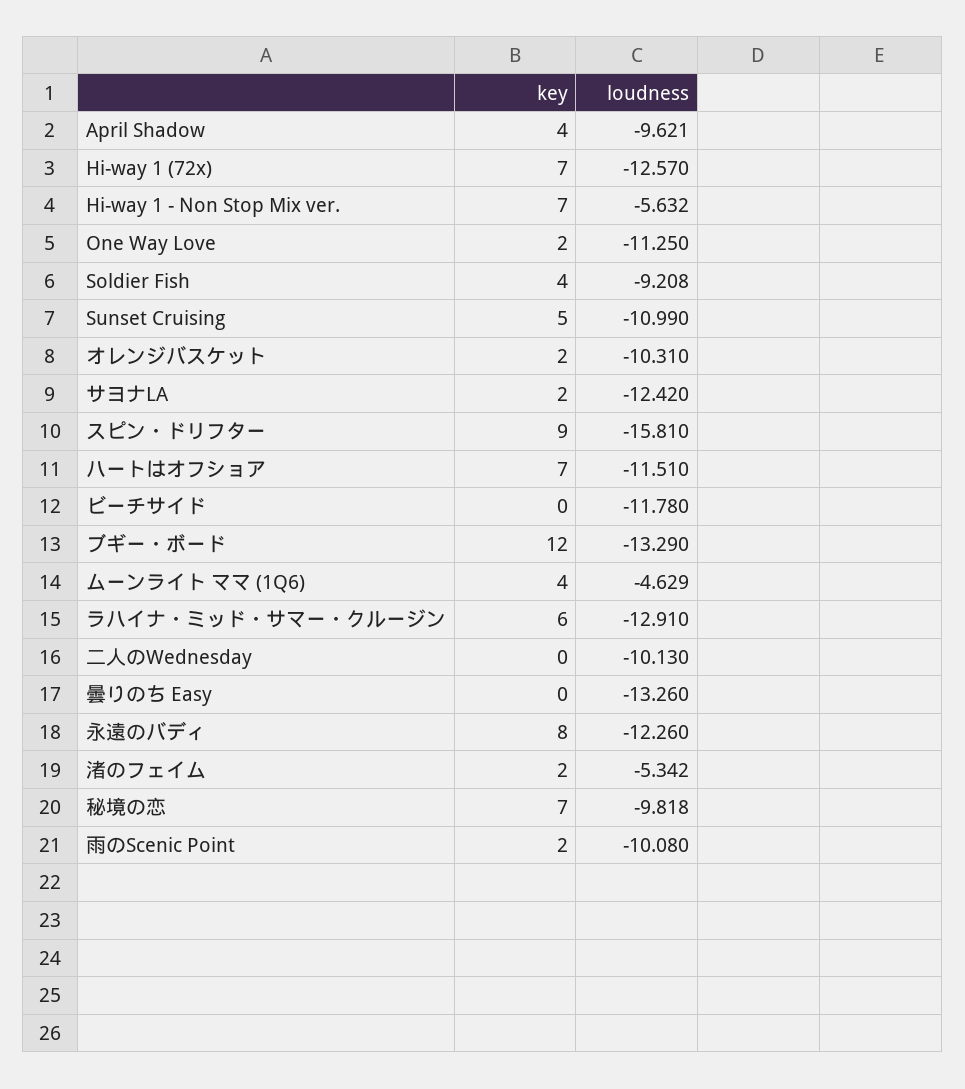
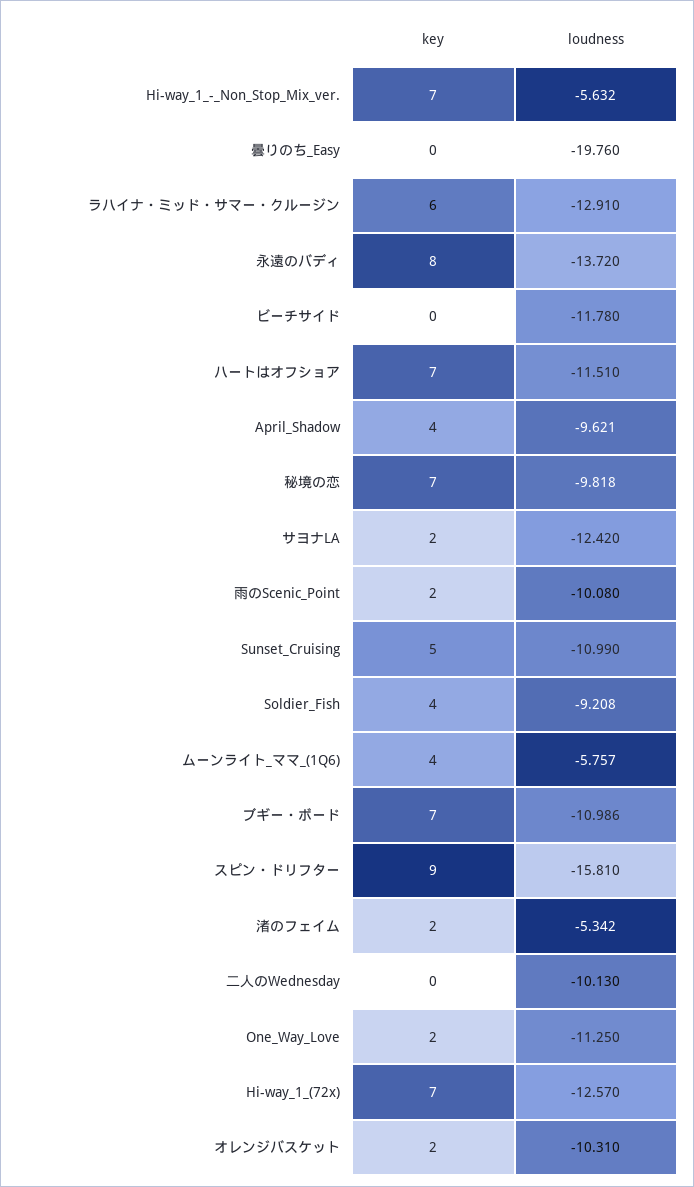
  {
    "key": {
      "April Shadow": 4,
      "Hi-way 1 (72x)": 7,
      "Hi-way 1 - Non Stop Mix ver.": 7,
      "One Way Love": 2,
      "Soldier Fish": 4,
      "Sunset Cruising": 5,
      "オレンジバスケット": 2,
      "サヨナLA": 2,
      "スピン・ドリフター": 9,
      "ハートはオフショア": 7,
      "ビーチサイド": 0,
-     "ブギー・ボード": 12,
+     "ブギー・ボード": 7,
      "ムーンライト ママ (1Q6)": 4,
      "ラハイナ・ミッド・サマー・クルージン": 6,
      "二人のWednesday": 0,
      "曇りのち Easy": 0,
      "永遠のバディ": 8,
      "渚のフェイム": 2,
      "秘境の恋": 7,
      "雨のScenic Point": 2
    },
    "loudness": {
      "April Shadow": -9.621,
      "Hi-way 1 (72x)": -12.57,
      "Hi-way 1 - Non Stop Mix ver.": -5.632,
      "One Way Love": -11.25,
      "Soldier Fish": -9.208,
      "Sunset Cruising": -10.99,
      "オレンジバスケット": -10.31,
      "サヨナLA": -12.42,
      "スピン・ドリフター": -15.81,
      "ハートはオフショア": -11.51,
      "ビーチサイド": -11.78,
-     "ブギー・ボード": -13.29,
+     "ブギー・ボード": -10.986,
-     "ムーンライト ママ (1Q6)": -4.629,
+     "ムーンライト ママ (1Q6)": -5.757,
      "ラハイナ・ミッド・サマー・クルージン": -12.91,
      "二人のWednesday": -10.13,
-     "曇りのち Easy": -13.26,
+     "曇りのち Easy": -19.76,
-     "永遠のバディ": -12.26,
+     "永遠のバディ": -13.72,
      "渚のフェイム": -5.342,
      "秘境の恋": -9.818,
      "雨のScenic Point": -10.08
    }
  }

